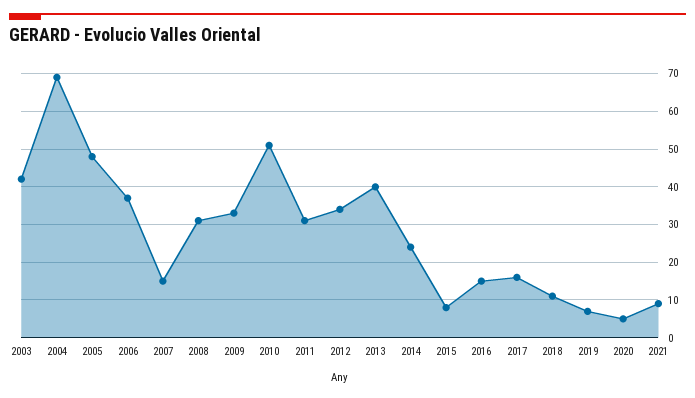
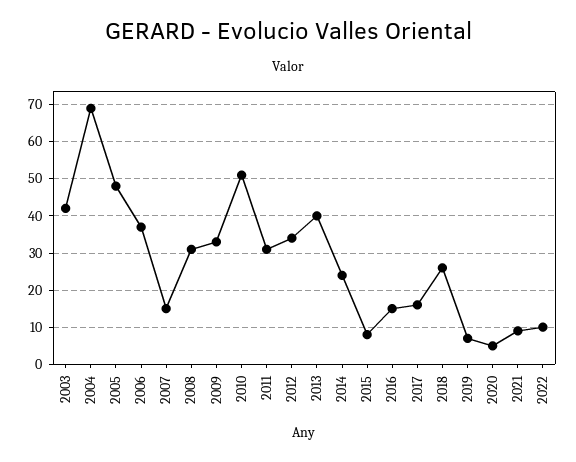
  {
    "2003": 40,
    "2004": 70,
    "2005": 50,
    "2006": 35,
    "2007": 15,
    "2008": 30,
    "2009": 35,
    "2010": 50,
    "2011": 30,
    "2012": 35,
    "2013": 40,
    "2014": 25,
    "2015": 10,
    "2016": 15,
    "2017": 15,
-   "2018": 10,
+   "2018": 25,
    "2019": 5,
    "2020": 5,
-   "2021": 10
+   "2021": 10,
+   "2022": 10
  }

